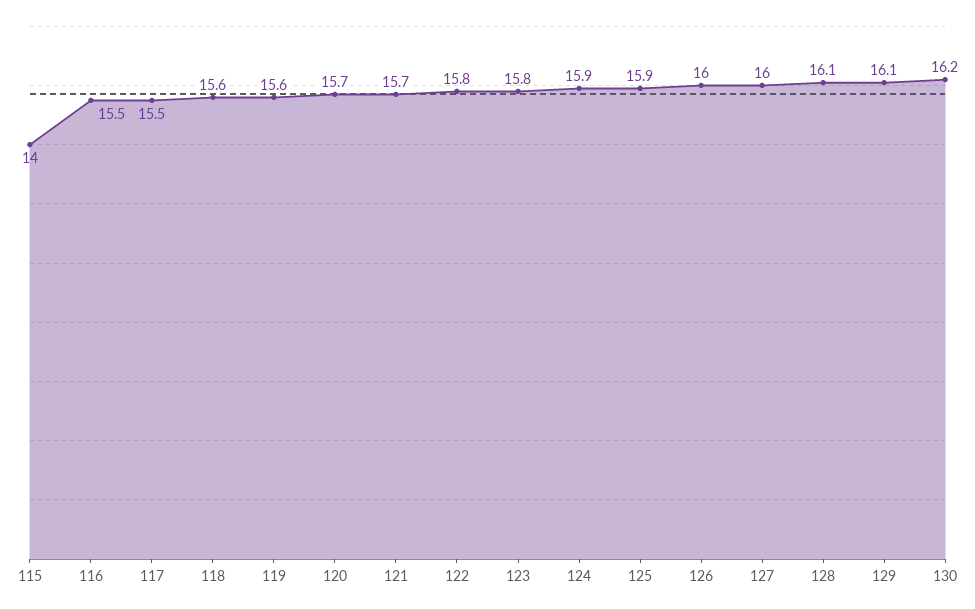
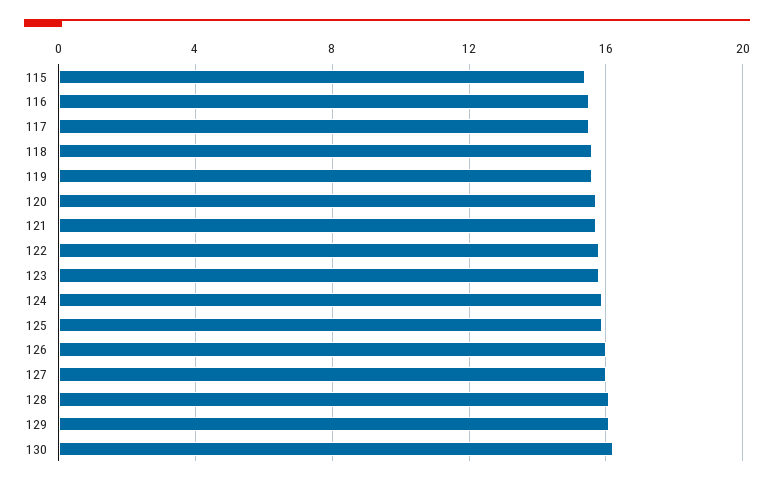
  {
-   "115": 14,
+   "115": 15.5,
    "116": 15.5,
    "117": 15.5,
    "118": 15.6,
    "119": 15.6,
    "120": 15.7,
    "121": 15.7,
    "122": 15.8,
    "123": 15.8,
    "124": 15.9,
    "125": 15.9,
    "126": 16,
    "127": 16,
    "128": 16.1,
    "129": 16.1,
    "130": 16.2
  }

